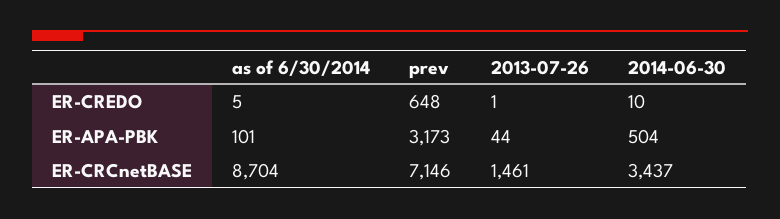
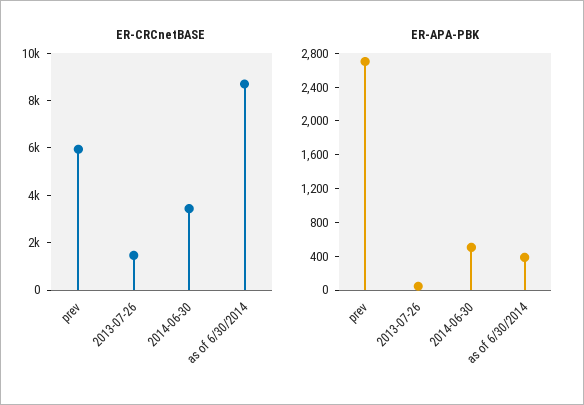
  {
-   "ER-CREDO": {
-     "as of 6/30/2014": 5,
-     "prev": 648,
-     "2013-07-26": 1,
-     "2014-06-30": 10
-   },
    "ER-APA-PBK": {
-     "as of 6/30/2014": 101,
+     "as of 6/30/2014": 400,
-     "prev": 3173,
+     "prev": 2700,
      "2013-07-26": 44,
      "2014-06-30": 504
    },
    "ER-CRCnetBASE": {
      "as of 6/30/2014": 8704,
-     "prev": 7146,
+     "prev": 6000,
      "2013-07-26": 1461,
      "2014-06-30": 3437
    }
  }

